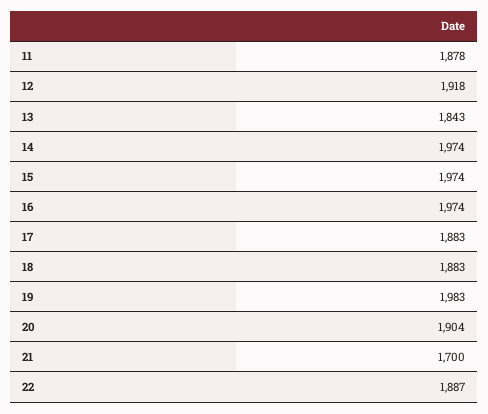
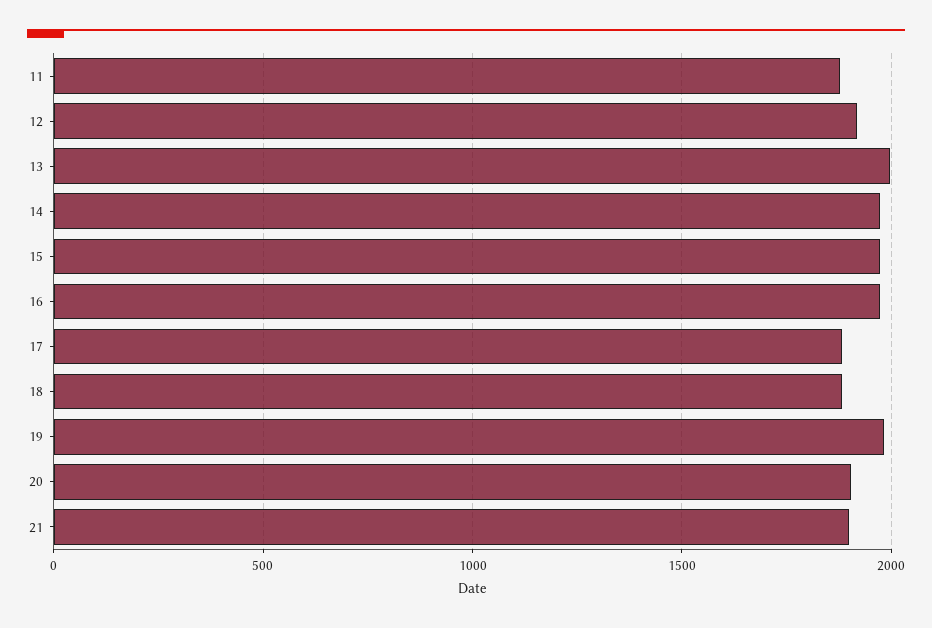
  {
    "11": 1878,
    "12": 1918,
-   "13": 1843,
+   "13": 2000,
    "14": 1974,
    "15": 1974,
    "16": 1974,
    "17": 1883,
    "18": 1883,
    "19": 1983,
    "20": 1904,
-   "21": 1700,
+   "21": 1900
-   "22": 1887
  }

